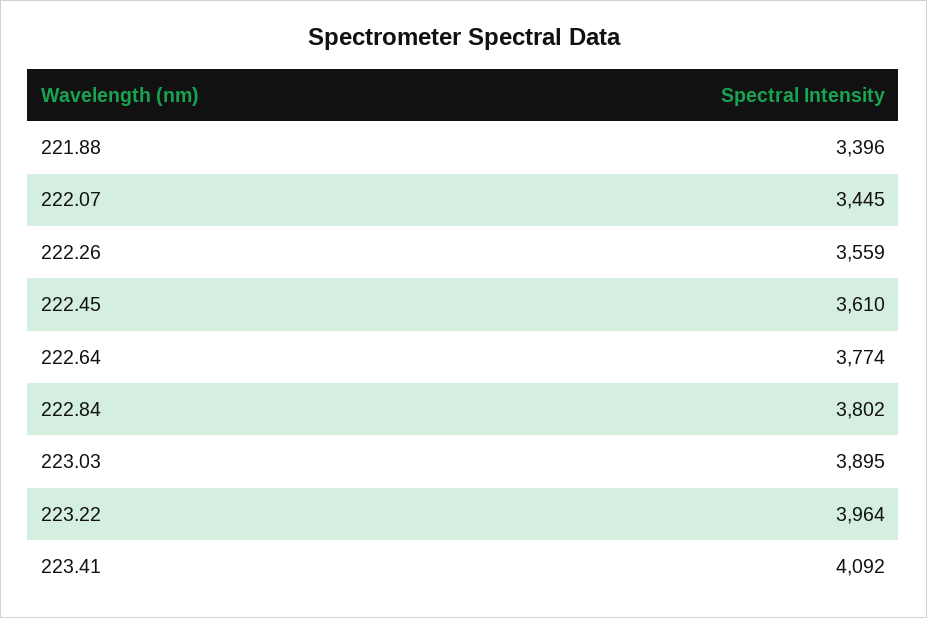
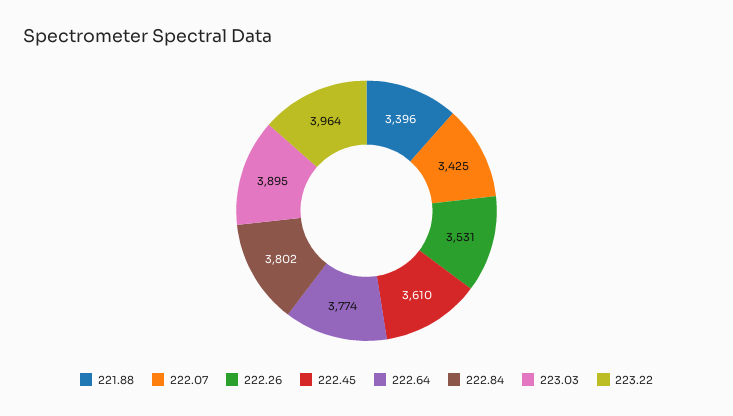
  {
    "221.88": 3396,
-   "222.07": 3445,
+   "222.07": 3425,
-   "222.26": 3559,
+   "222.26": 3531,
    "222.45": 3610,
    "222.64": 3774,
    "222.84": 3802,
    "223.03": 3895,
-   "223.22": 3964,
+   "223.22": 3964
-   "223.41": 4092
  }

